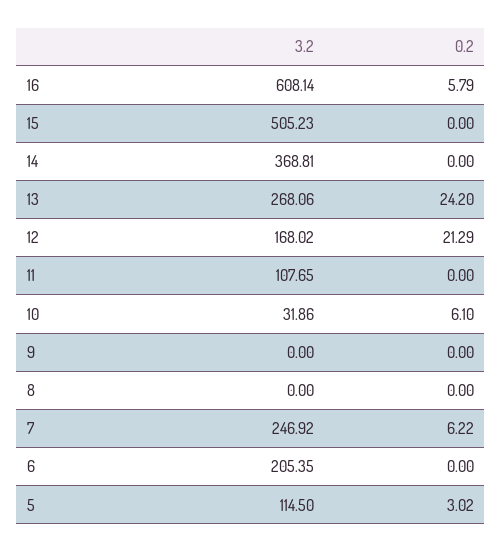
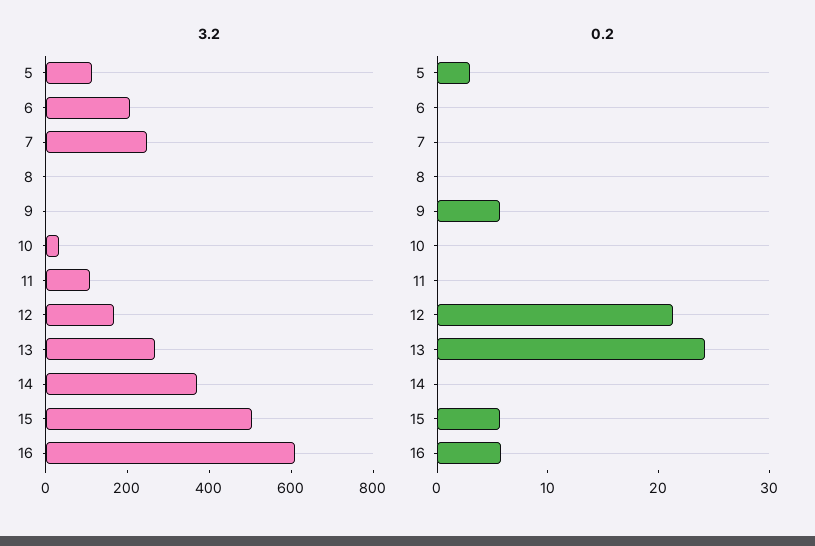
  {
    "3.2": {
      "16": 608.14,
      "15": 505.23,
      "14": 368.81,
      "13": 268.06,
      "12": 168.02,
      "11": 107.65,
      "10": 31.86,
      "9": 0,
      "8": 0,
      "7": 246.92,
      "6": 205.35,
      "5": 114.5
    },
    "0.2": {
      "16": 5.79,
-     "15": 0,
+     "15": 6,
      "14": 0,
      "13": 24.2,
      "12": 21.29,
      "11": 0,
-     "10": 6.1,
+     "10": 0,
-     "9": 0,
+     "9": 6,
      "8": 0,
-     "7": 6.22,
+     "7": 0,
      "6": 0,
      "5": 3.02
    }
  }

